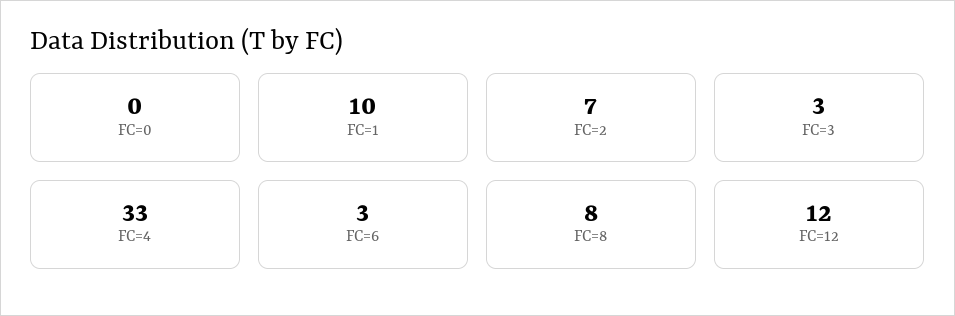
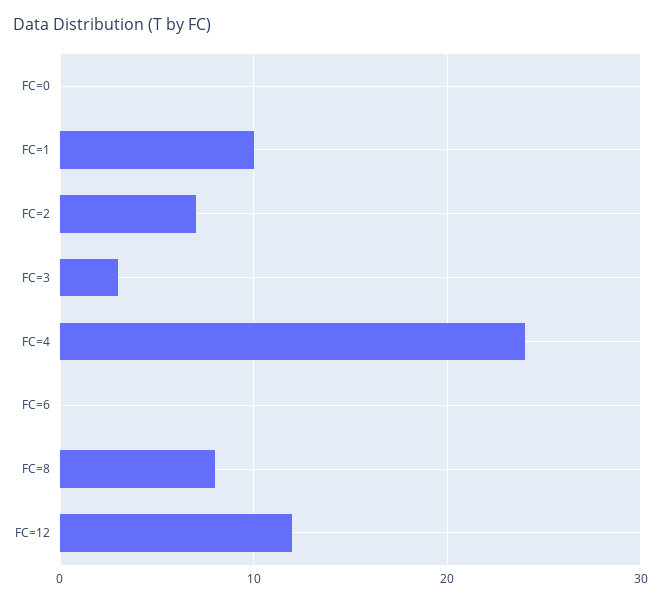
  {
    "FC=0": 0,
    "FC=1": 10,
    "FC=2": 7,
    "FC=3": 3,
-   "FC=4": 33,
+   "FC=4": 24,
-   "FC=6": 3,
+   "FC=6": 0,
    "FC=8": 8,
    "FC=12": 12
  }

